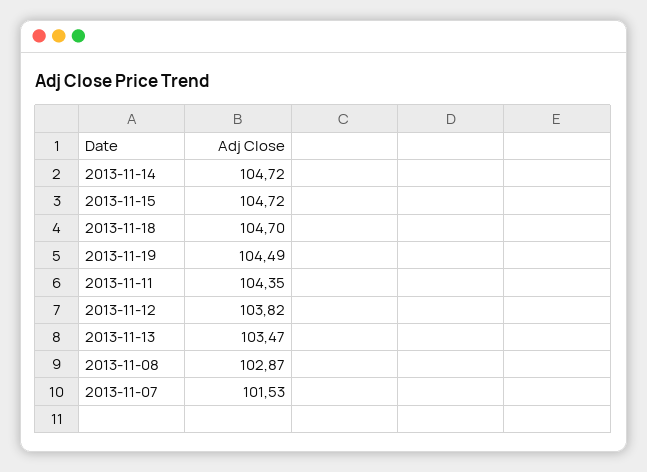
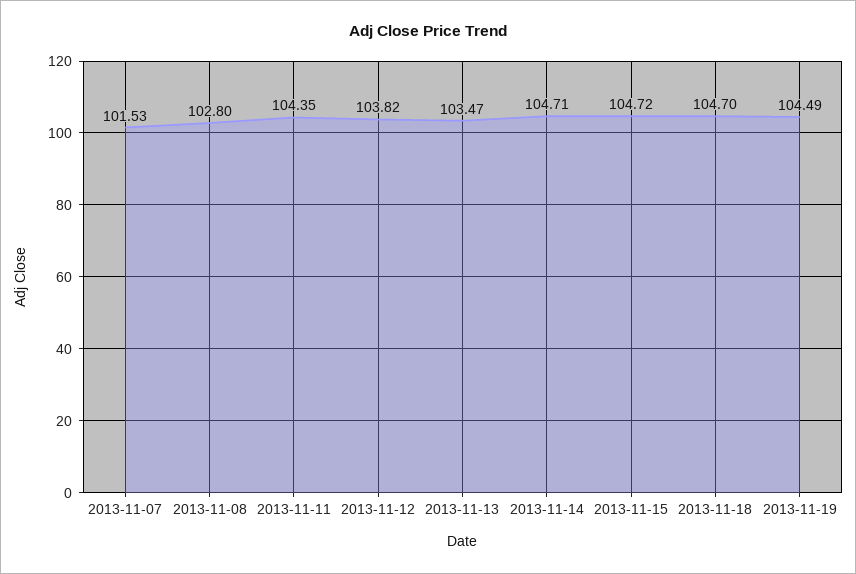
  {
-   "2013-11-14": 104.72,
+   "2013-11-14": 104.71,
    "2013-11-15": 104.72,
    "2013-11-18": 104.7,
    "2013-11-19": 104.49,
    "2013-11-11": 104.35,
    "2013-11-12": 103.82,
    "2013-11-13": 103.47,
-   "2013-11-08": 102.87,
+   "2013-11-08": 102.8,
    "2013-11-07": 101.53
  }

